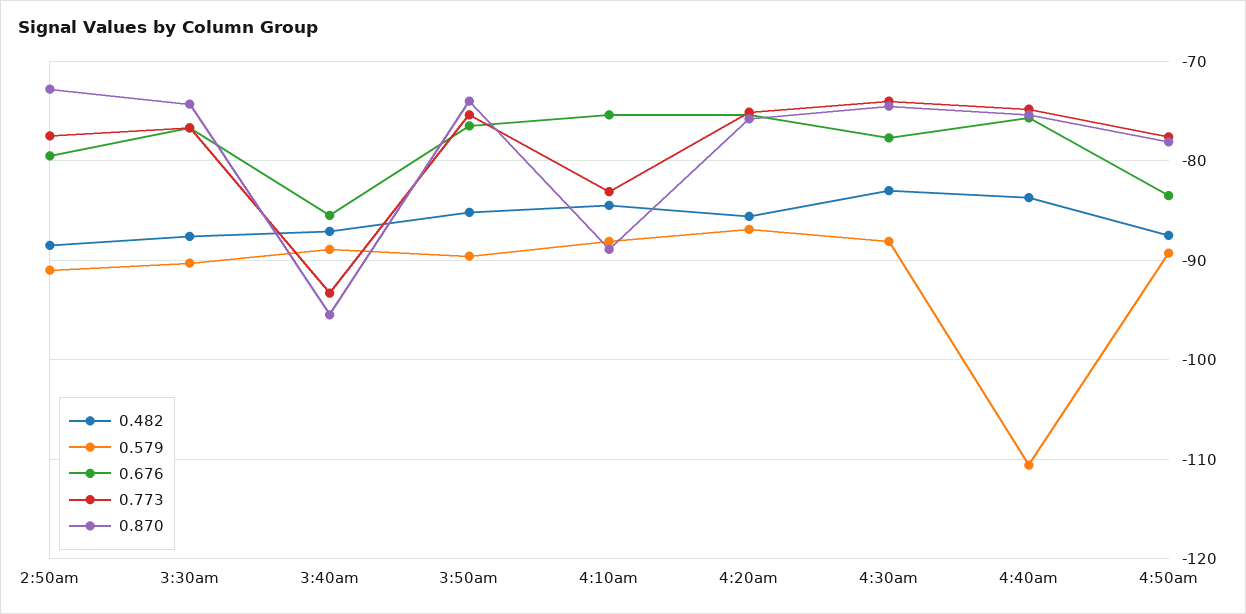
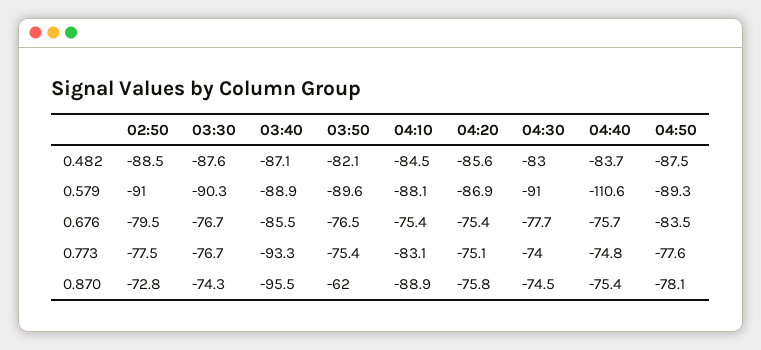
  {
    "0.482": {
      "2:50am": -88.5,
      "3:30am": -87.6,
      "3:40am": -87.1,
-     "3:50am": -85,
+     "3:50am": -82.1,
      "4:10am": -84.5,
      "4:20am": -85.6,
      "4:30am": -83,
      "4:40am": -83.7,
      "4:50am": -87.5
    },
    "0.579": {
      "2:50am": -91,
      "3:30am": -90.3,
      "3:40am": -88.9,
      "3:50am": -89.6,
      "4:10am": -88.1,
      "4:20am": -86.9,
-     "4:30am": -88,
+     "4:30am": -91,
      "4:40am": -110.6,
      "4:50am": -89.3
    },
    "0.676": {
      "2:50am": -79.5,
      "3:30am": -76.7,
      "3:40am": -85.5,
      "3:50am": -76.5,
      "4:10am": -75.4,
      "4:20am": -75.4,
      "4:30am": -77.7,
      "4:40am": -75.7,
      "4:50am": -83.5
    },
    "0.773": {
      "2:50am": -77.5,
      "3:30am": -76.7,
      "3:40am": -93.3,
      "3:50am": -75.4,
      "4:10am": -83.1,
      "4:20am": -75.1,
      "4:30am": -74,
      "4:40am": -74.8,
      "4:50am": -77.6
    },
    "0.870": {
      "2:50am": -72.8,
      "3:30am": -74.3,
      "3:40am": -95.5,
-     "3:50am": -74,
+     "3:50am": -62,
      "4:10am": -88.9,
      "4:20am": -75.8,
      "4:30am": -74.5,
      "4:40am": -75.4,
      "4:50am": -78.1
    }
  }

